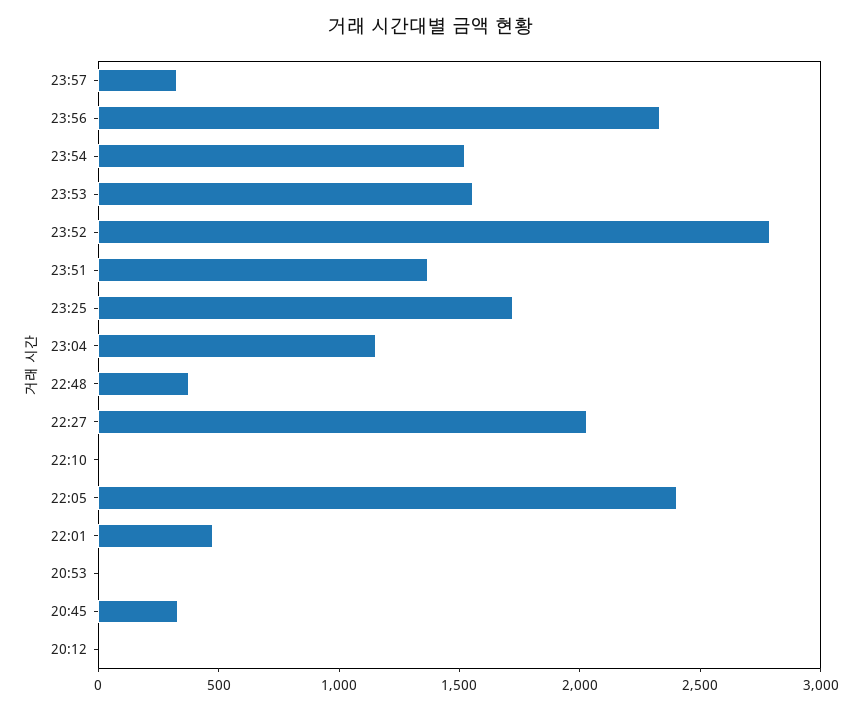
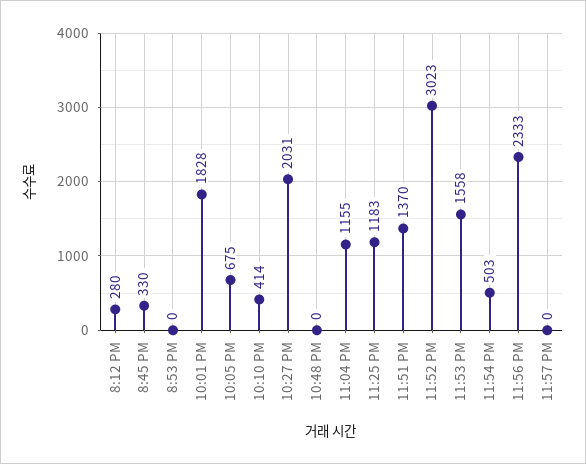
  {
-   "23:57": 300,
+   "23:57": 0,
    "23:56": 2333,
-   "23:54": 1500,
+   "23:54": 503,
    "23:53": 1558,
-   "23:52": 2800,
+   "23:52": 3023,
    "23:51": 1370,
-   "23:25": 1700,
+   "23:25": 1183,
    "23:04": 1155,
-   "22:48": 400,
+   "22:48": 0,
    "22:27": 2031,
-   "22:10": 0,
+   "22:10": 414,
-   "22:05": 2400,
+   "22:05": 675,
-   "22:01": 500,
+   "22:01": 1828,
    "20:53": 0,
    "20:45": 330,
-   "20:12": 0
+   "20:12": 280
  }

